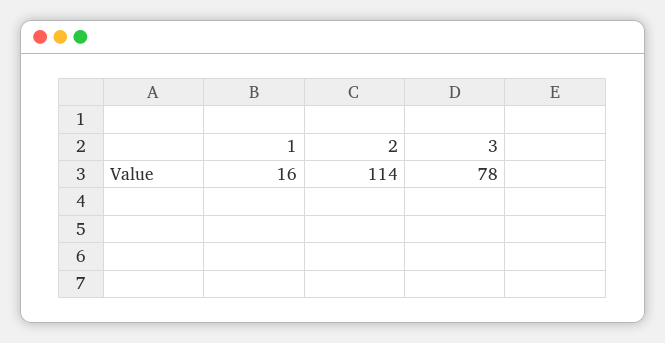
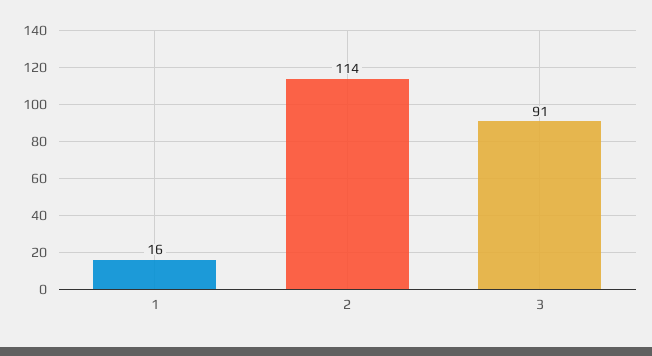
  {
    "1": 16,
    "2": 114,
-   "3": 78
+   "3": 91
  }

